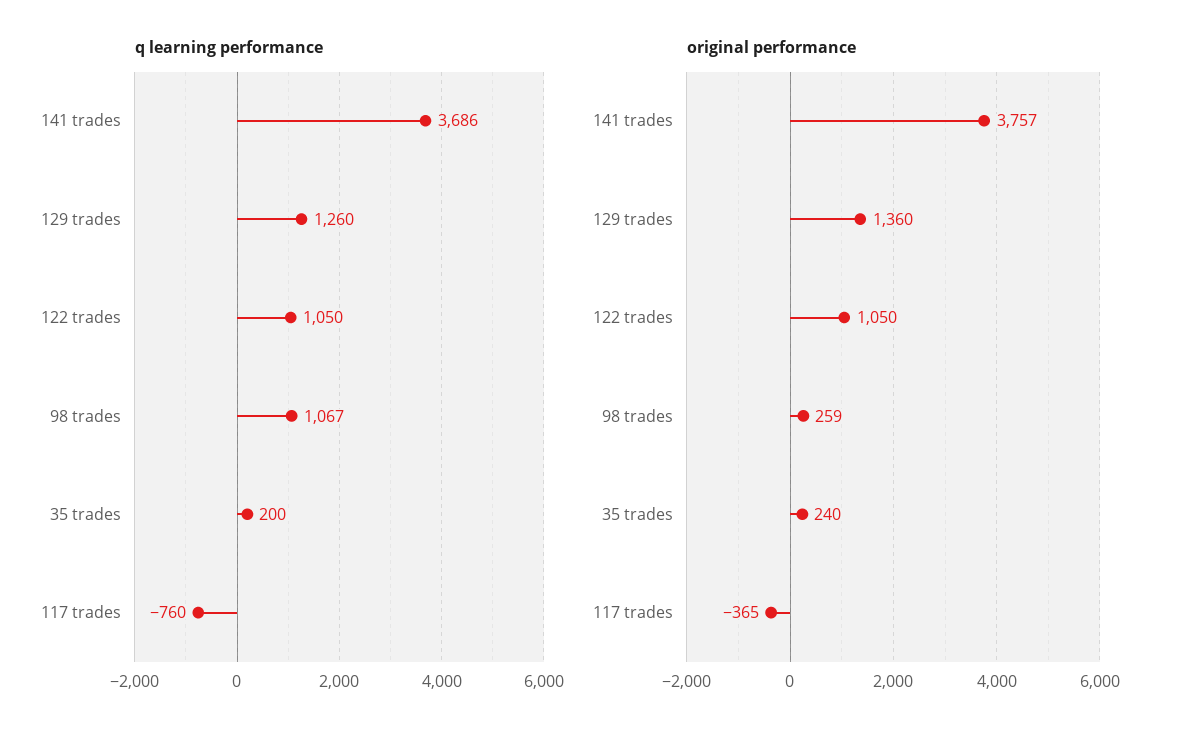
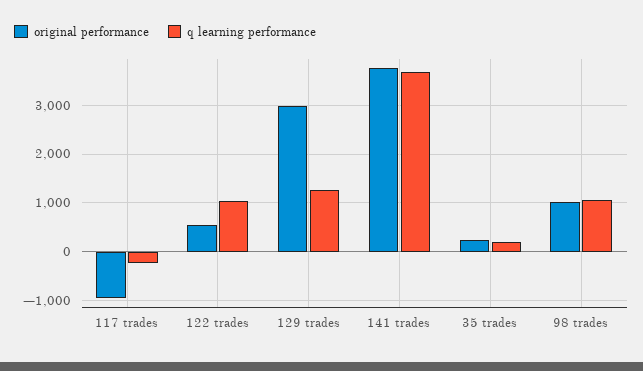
  {
    "q learning performance": {
      "141 trades": 3686,
      "129 trades": 1260,
      "122 trades": 1050,
      "98 trades": 1067,
      "35 trades": 200,
-     "117 trades": -760
+     "117 trades": -200
    },
    "original performance": {
      "141 trades": 3757,
-     "129 trades": 1360,
+     "129 trades": 3000,
-     "122 trades": 1050,
+     "122 trades": 600,
-     "98 trades": 259,
+     "98 trades": 1000,
      "35 trades": 240,
-     "117 trades": -365
+     "117 trades": -1000
    }
  }

